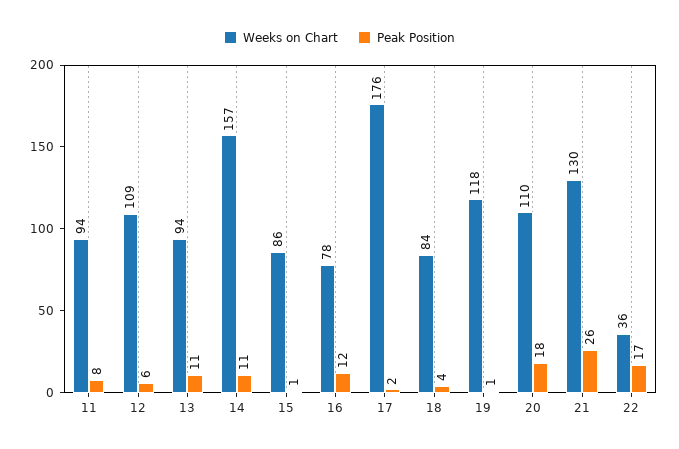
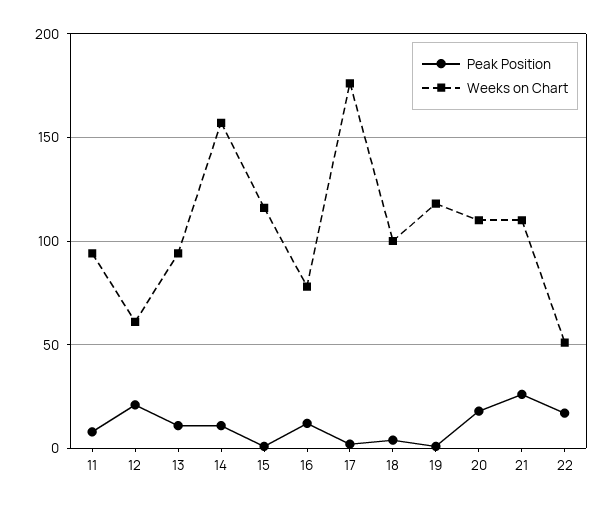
  {
    "Weeks on Chart": {
      "11": 94,
-     "12": 109,
+     "12": 60,
      "13": 94,
      "14": 157,
-     "15": 86,
+     "15": 115,
      "16": 78,
      "17": 176,
-     "18": 84,
+     "18": 100,
      "19": 118,
      "20": 110,
-     "21": 130,
+     "21": 110,
-     "22": 36
+     "22": 50
    },
    "Peak Position": {
      "11": 8,
-     "12": 6,
+     "12": 20,
      "13": 11,
      "14": 11,
      "15": 1,
      "16": 12,
      "17": 2,
      "18": 4,
      "19": 1,
      "20": 18,
      "21": 26,
      "22": 17
    }
  }

